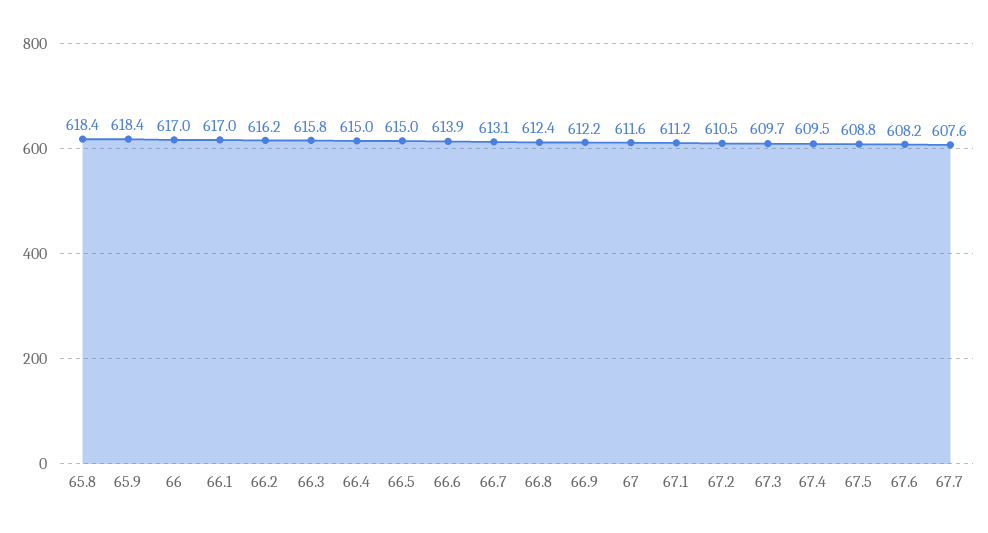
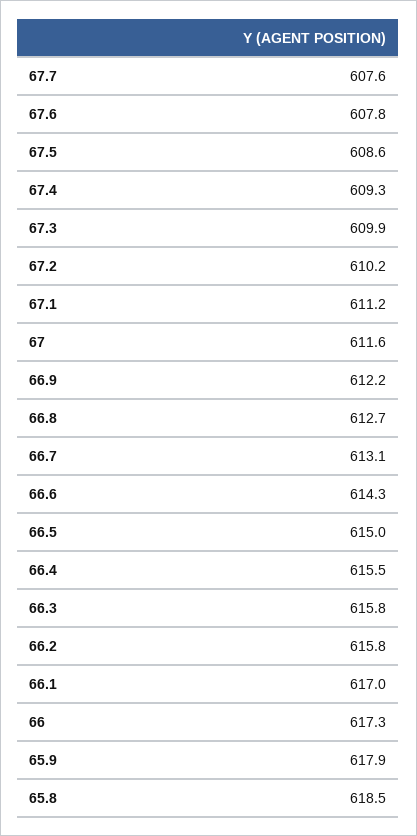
  {
-   "65.8": 618.4,
+   "65.8": 618.5,
-   "65.9": 618.4,
+   "65.9": 617.9,
-   "66": 617,
+   "66": 617.3,
    "66.1": 617,
-   "66.2": 616.2,
+   "66.2": 615.8,
    "66.3": 615.8,
-   "66.4": 615,
+   "66.4": 615.5,
    "66.5": 615,
-   "66.6": 613.9,
+   "66.6": 614.3,
    "66.7": 613.1,
-   "66.8": 612.4,
+   "66.8": 612.7,
    "66.9": 612.2,
    "67": 611.6,
    "67.1": 611.2,
-   "67.2": 610.5,
+   "67.2": 610.2,
-   "67.3": 609.7,
+   "67.3": 609.9,
-   "67.4": 609.5,
+   "67.4": 609.3,
-   "67.5": 608.8,
+   "67.5": 608.6,
-   "67.6": 608.2,
+   "67.6": 607.8,
    "67.7": 607.6
  }

